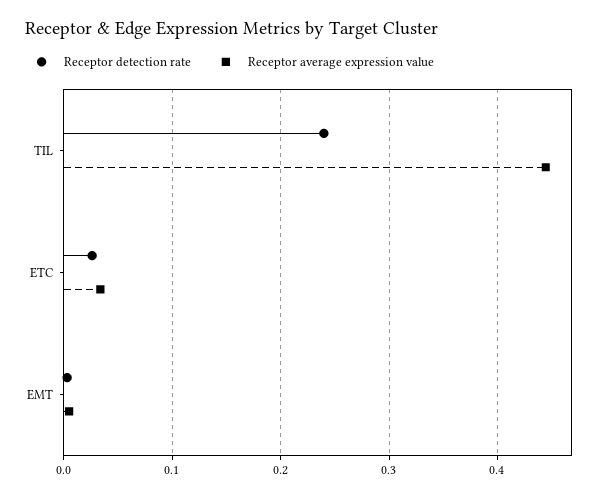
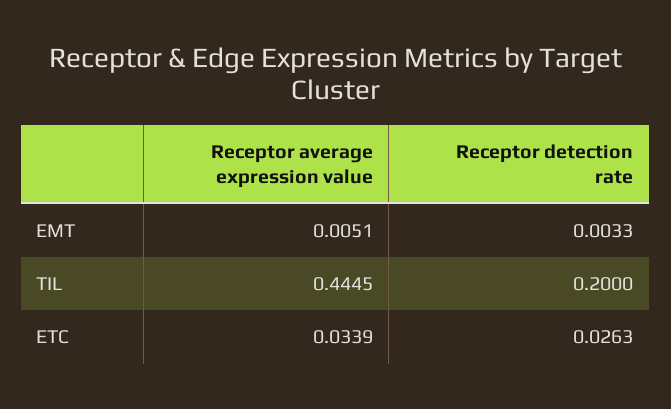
  {
    "Receptor detection rate": {
-     "TIL": 0.24,
+     "TIL": 0.2,
      "ETC": 0.0263,
      "EMT": 0.0033
    },
    "Receptor average expression value": {
      "TIL": 0.4445,
      "ETC": 0.0339,
      "EMT": 0.0051
    }
  }

